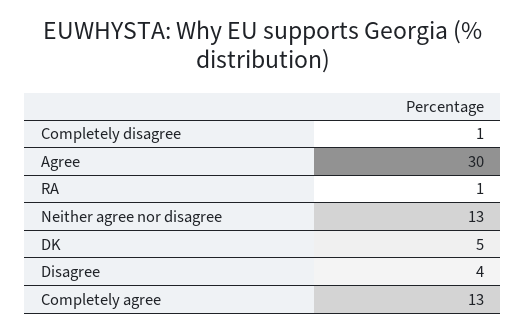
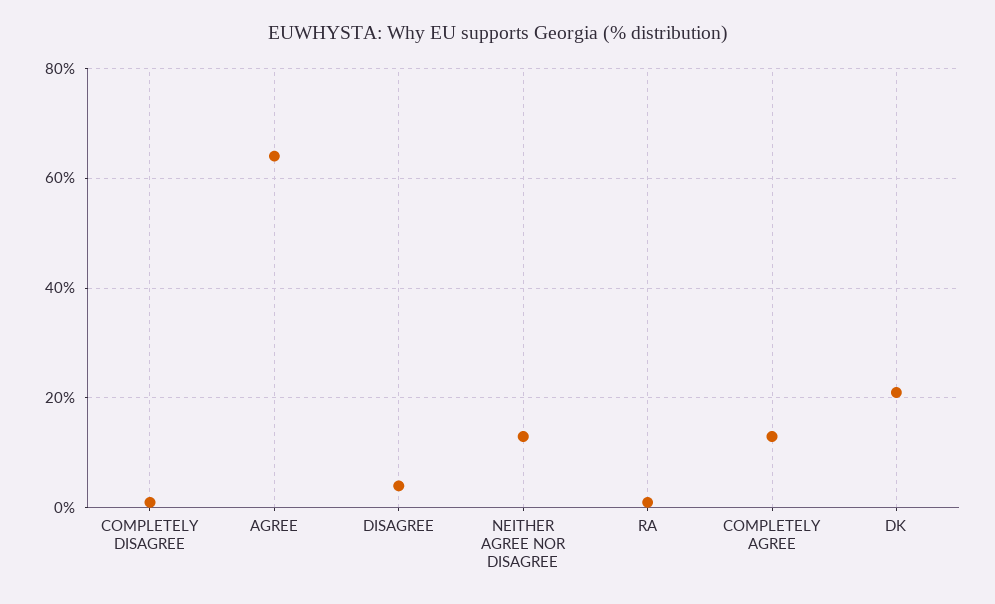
  {
    "Completely disagree": 1,
-   "Agree": 30,
+   "Agree": 65,
    "RA": 1,
    "Neither agree nor disagree": 13,
-   "DK": 5,
+   "DK": 20,
    "Disagree": 4,
    "Completely agree": 13
  }

